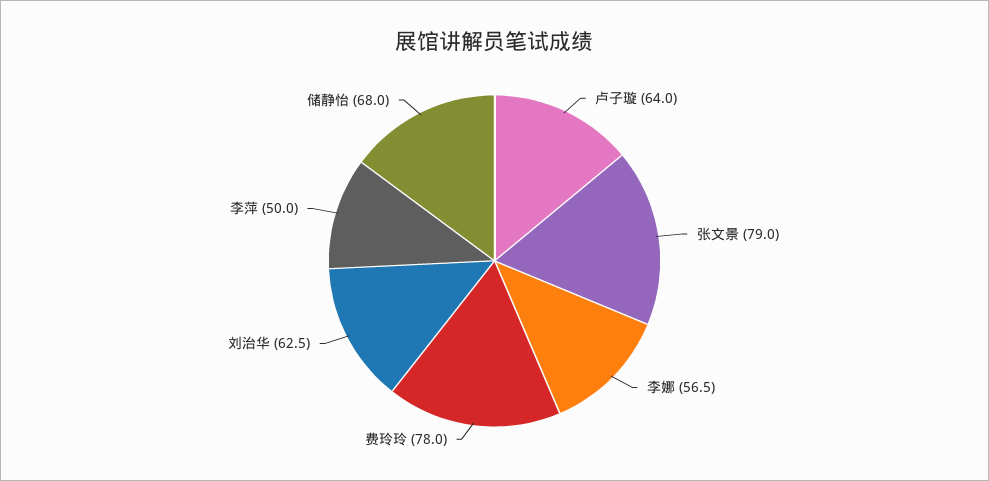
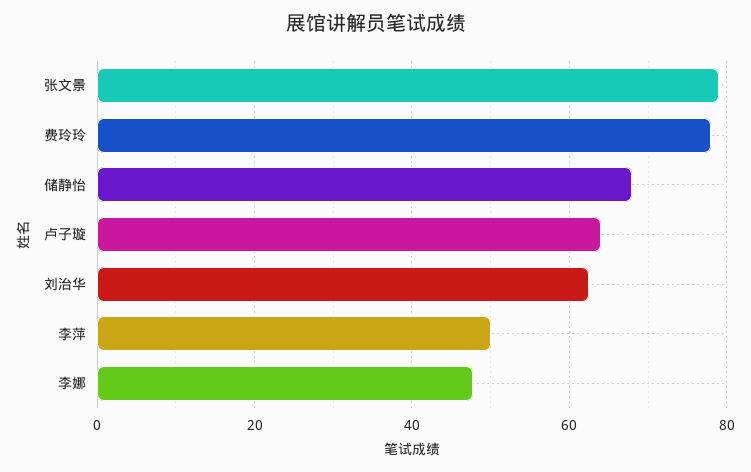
  {
    "卢子璇": 64,
    "张文景": 79,
-   "李娜": 56.5,
+   "李娜": 48,
    "费玲玲": 78,
    "刘治华": 62.5,
    "李萍": 50,
    "储静怡": 68
  }

